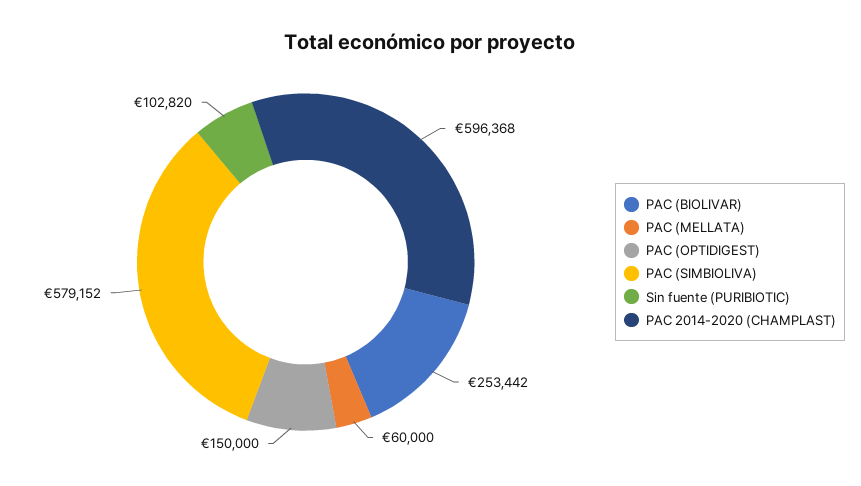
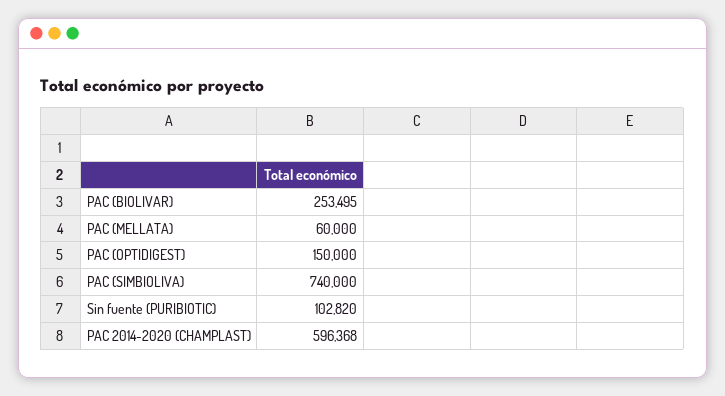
  {
-   "PAC (BIOLIVAR)": 253442,
+   "PAC (BIOLIVAR)": 253495,
    "PAC (MELLATA)": 60000,
    "PAC (OPTIDIGEST)": 150000,
-   "PAC (SIMBIOLIVA)": 579152,
+   "PAC (SIMBIOLIVA)": 740000,
    "Sin fuente (PURIBIOTIC)": 102820,
    "PAC 2014-2020 (CHAMPLAST)": 596368
  }

